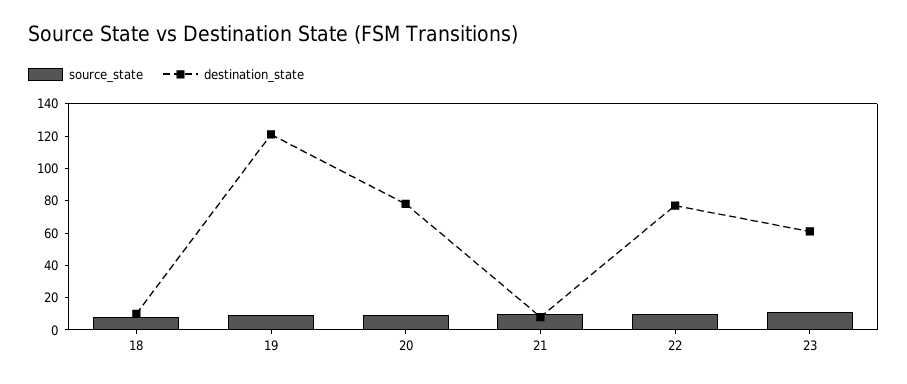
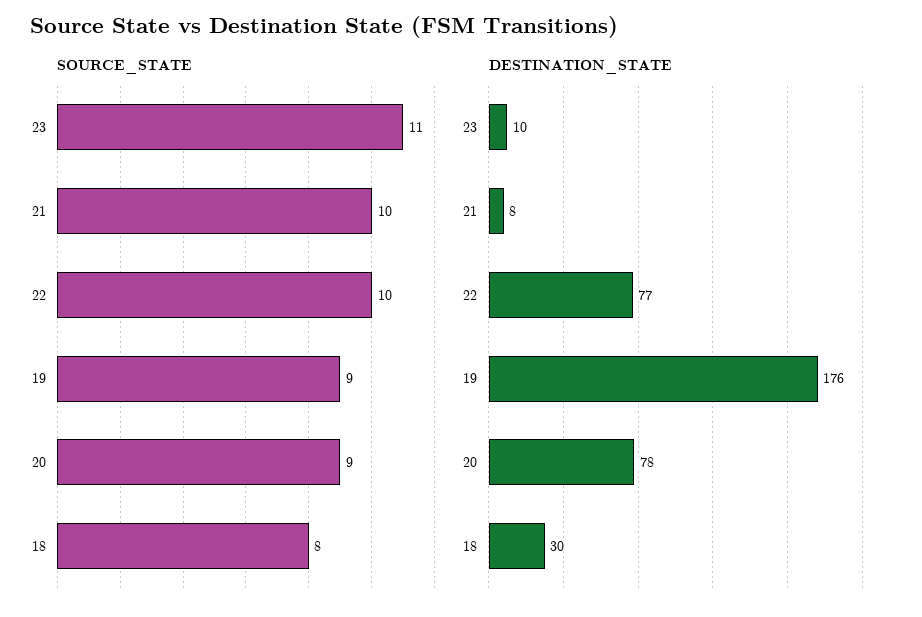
  {
    "source_state": {
      "18": 8,
      "19": 9,
      "20": 9,
      "21": 10,
      "22": 10,
      "23": 11
    },
    "destination_state": {
-     "18": 10,
+     "18": 30,
-     "19": 120,
+     "19": 176,
      "20": 78,
      "21": 8,
      "22": 77,
-     "23": 60
+     "23": 10
    }
  }

